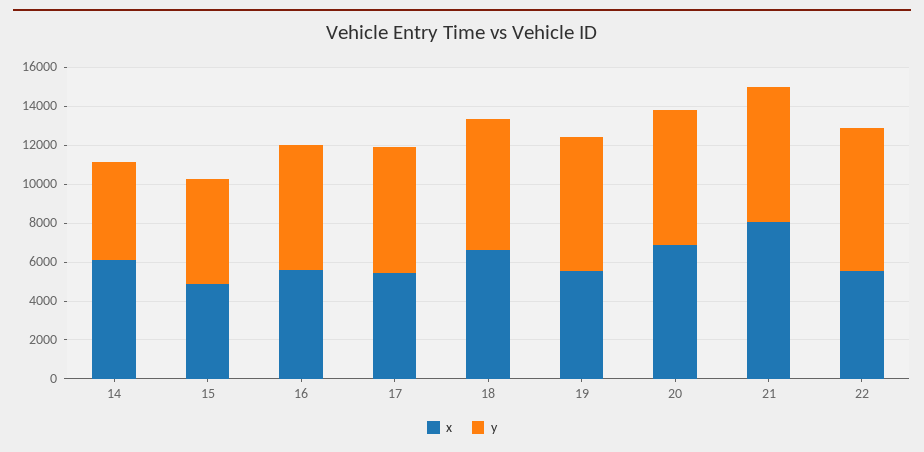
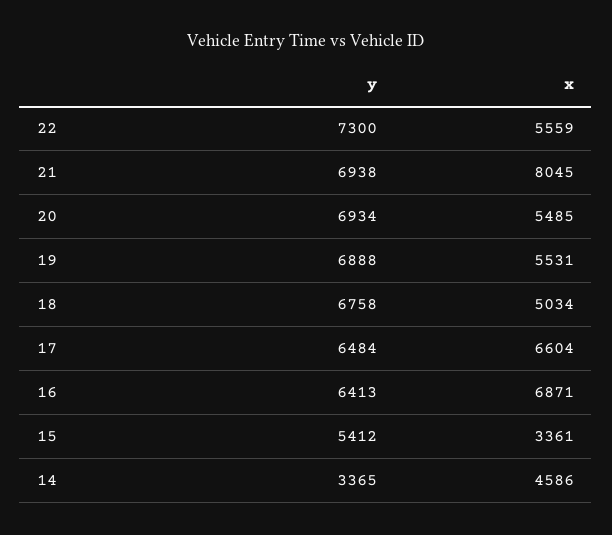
  {
    "x": {
-     "14": 6000,
+     "14": 4586,
-     "15": 5000,
+     "15": 3361,
-     "16": 5500,
+     "16": 6871,
-     "17": 5500,
+     "17": 6604,
-     "18": 6500,
+     "18": 5034,
      "19": 5531,
-     "20": 7000,
+     "20": 5485,
      "21": 8045,
      "22": 5559
    },
    "y": {
-     "14": 5000,
+     "14": 3365,
      "15": 5412,
      "16": 6413,
      "17": 6484,
      "18": 6758,
      "19": 6888,
      "20": 6934,
      "21": 6938,
      "22": 7300
    }
  }

